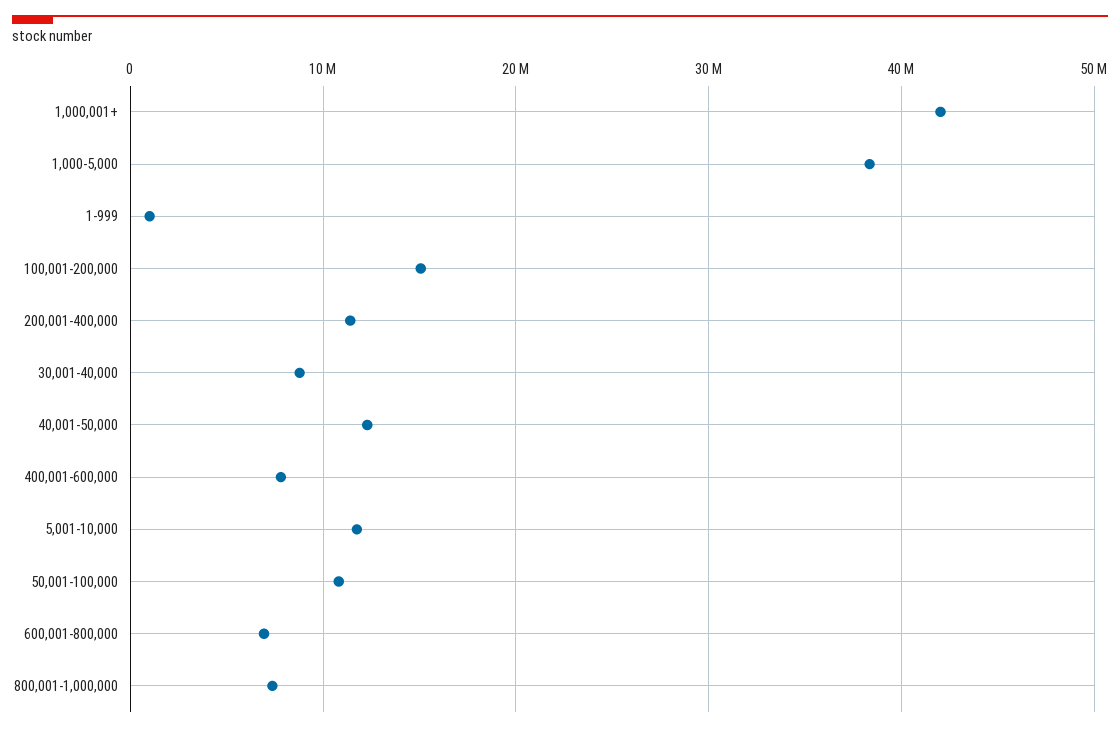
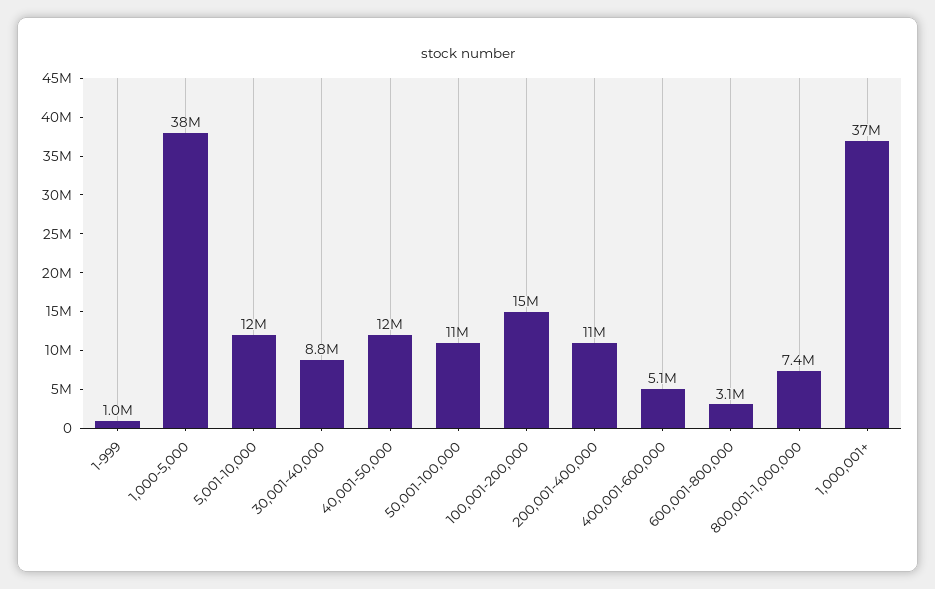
  {
-   "1,000,001+": 42000000,
+   "1,000,001+": 37000000,
    "1,000-5,000": 38000000,
    "1-999": 1000000,
    "100,001-200,000": 15000000,
    "200,001-400,000": 11000000,
    "30,001-40,000": 8800000,
    "40,001-50,000": 12000000,
-   "400,001-600,000": 8000000,
+   "400,001-600,000": 5100000,
    "5,001-10,000": 12000000,
    "50,001-100,000": 11000000,
-   "600,001-800,000": 7000000,
+   "600,001-800,000": 3100000,
    "800,001-1,000,000": 7400000
  }

